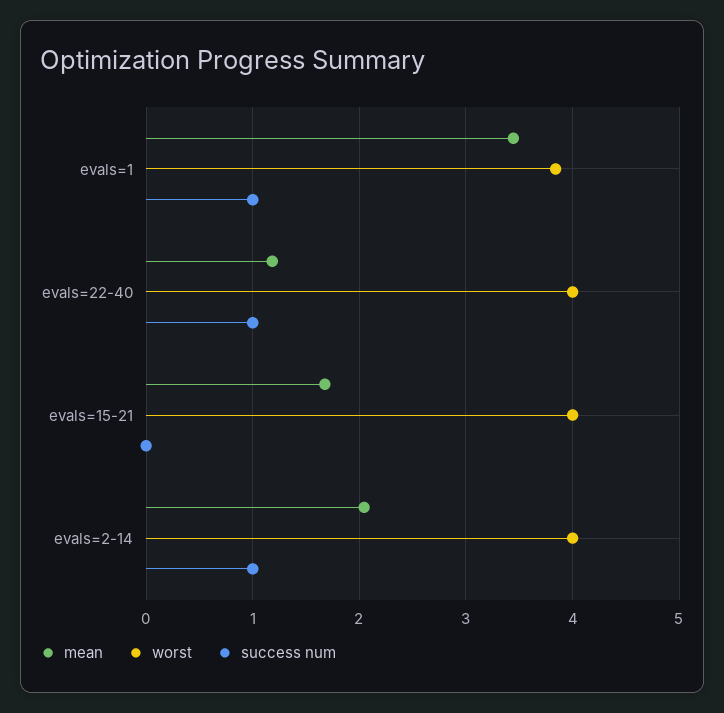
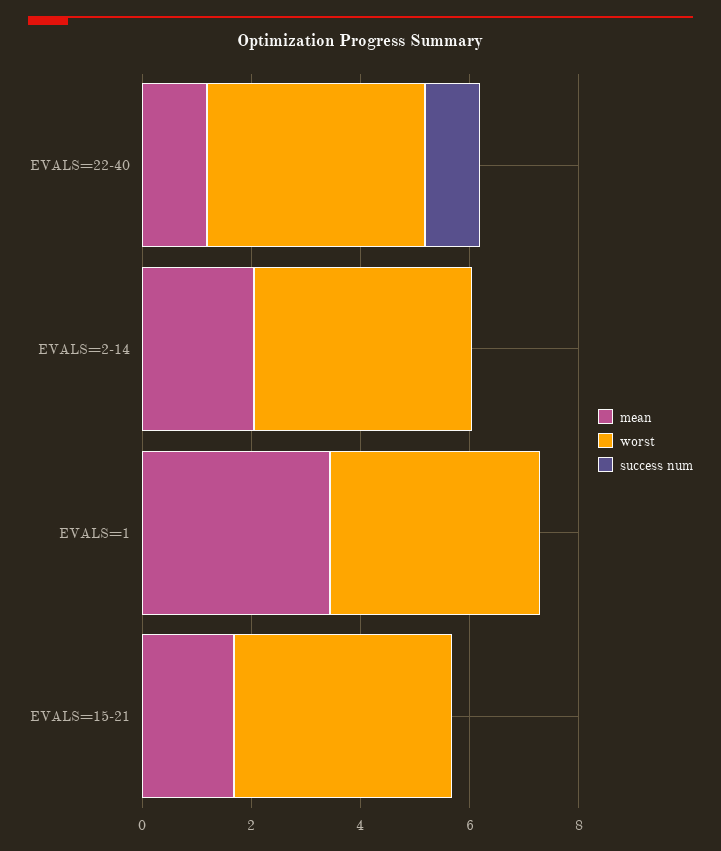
  {
    "mean": {
      "evals=1": 3.4,
      "evals=22-40": 1.2,
      "evals=15-21": 1.7,
      "evals=2-14": 2
    },
    "worst": {
      "evals=1": 3.8,
      "evals=22-40": 4,
      "evals=15-21": 4,
      "evals=2-14": 4
    },
    "success num": {
-     "evals=1": 1,
+     "evals=1": 0,
      "evals=22-40": 1,
      "evals=15-21": 0,
-     "evals=2-14": 1
+     "evals=2-14": 0
    }
  }

